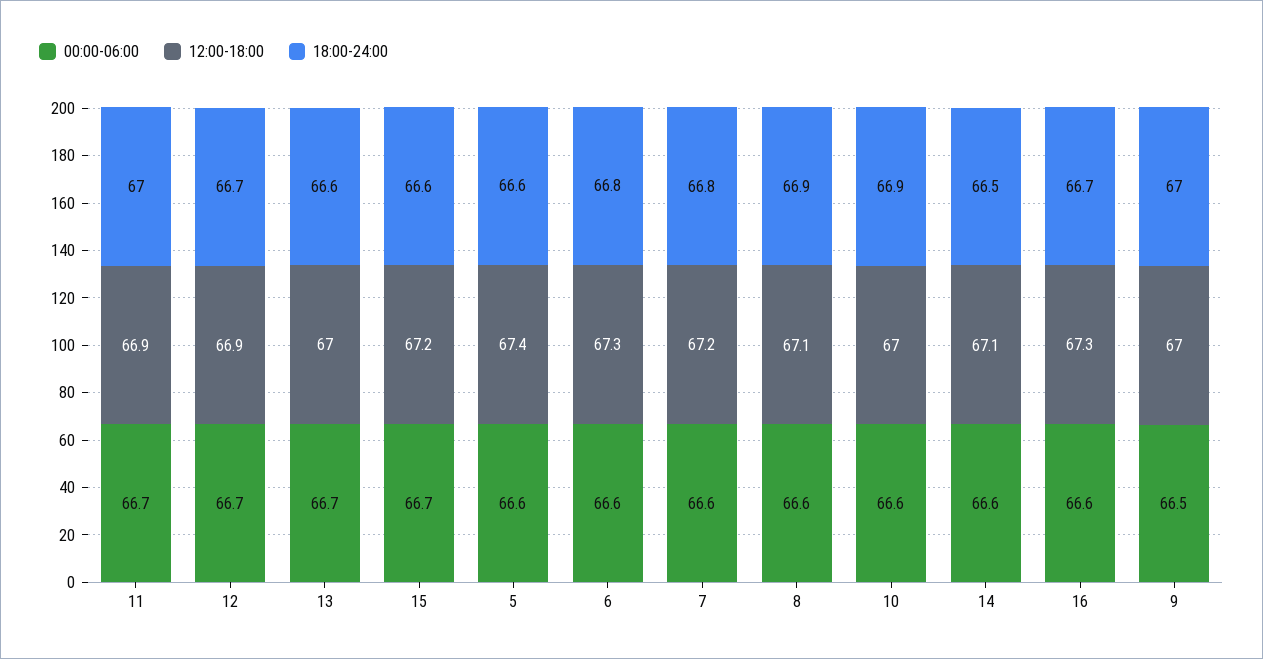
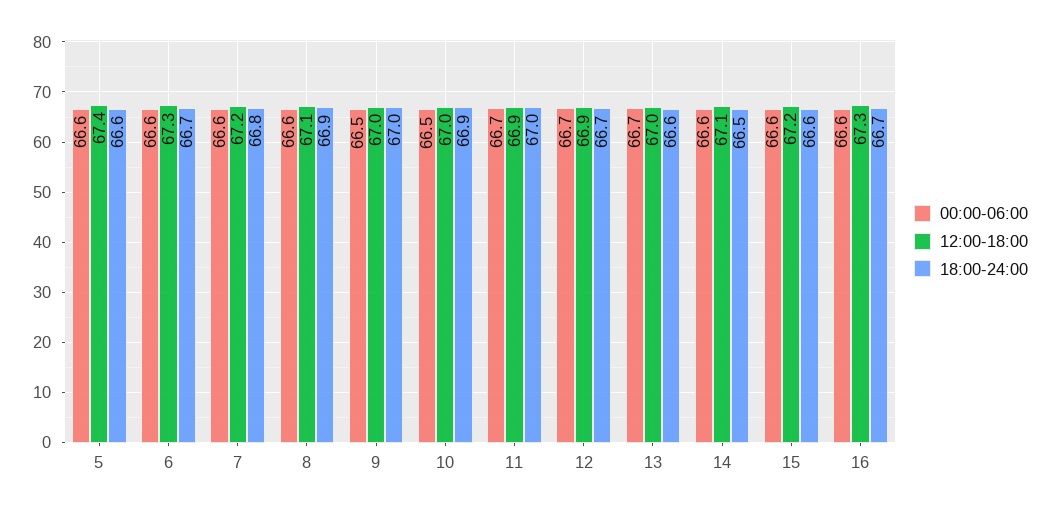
  {
    "00:00-06:00": {
      "11": 66.7,
      "12": 66.7,
      "13": 66.7,
-     "15": 66.7,
+     "15": 66.6,
      "5": 66.6,
      "6": 66.6,
      "7": 66.6,
      "8": 66.6,
-     "10": 66.6,
+     "10": 66.5,
      "14": 66.6,
      "16": 66.6,
      "9": 66.5
    },
    "12:00-18:00": {
      "11": 66.9,
      "12": 66.9,
      "13": 67,
      "15": 67.2,
      "5": 67.4,
      "6": 67.3,
      "7": 67.2,
      "8": 67.1,
      "10": 67,
      "14": 67.1,
      "16": 67.3,
      "9": 67
    },
    "18:00-24:00": {
      "11": 67,
      "12": 66.7,
      "13": 66.6,
      "15": 66.6,
      "5": 66.6,
-     "6": 66.8,
+     "6": 66.7,
      "7": 66.8,
      "8": 66.9,
      "10": 66.9,
      "14": 66.5,
      "16": 66.7,
      "9": 67
    }
  }

